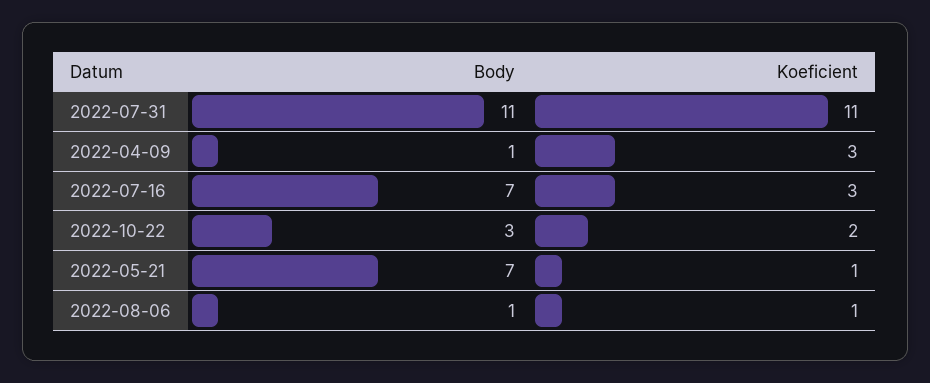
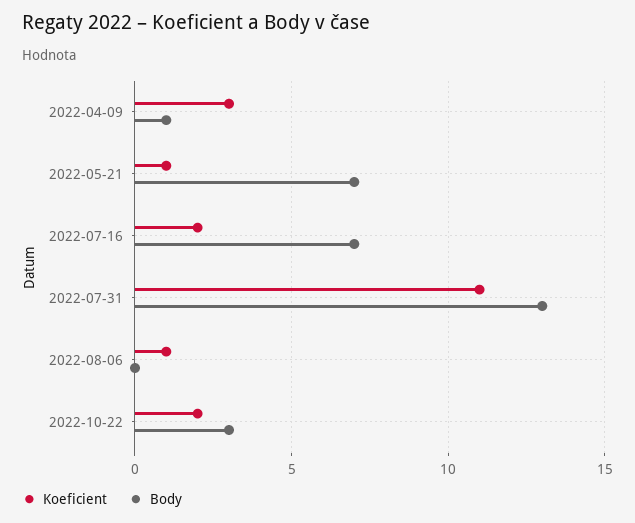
  {
    "Body": {
-     "2022-07-31": 11,
+     "2022-07-31": 13,
      "2022-04-09": 1,
      "2022-07-16": 7,
      "2022-10-22": 3,
      "2022-05-21": 7,
-     "2022-08-06": 1
+     "2022-08-06": 0
    },
    "Koeficient": {
      "2022-07-31": 11,
      "2022-04-09": 3,
-     "2022-07-16": 3,
+     "2022-07-16": 2,
      "2022-10-22": 2,
      "2022-05-21": 1,
      "2022-08-06": 1
    }
  }

